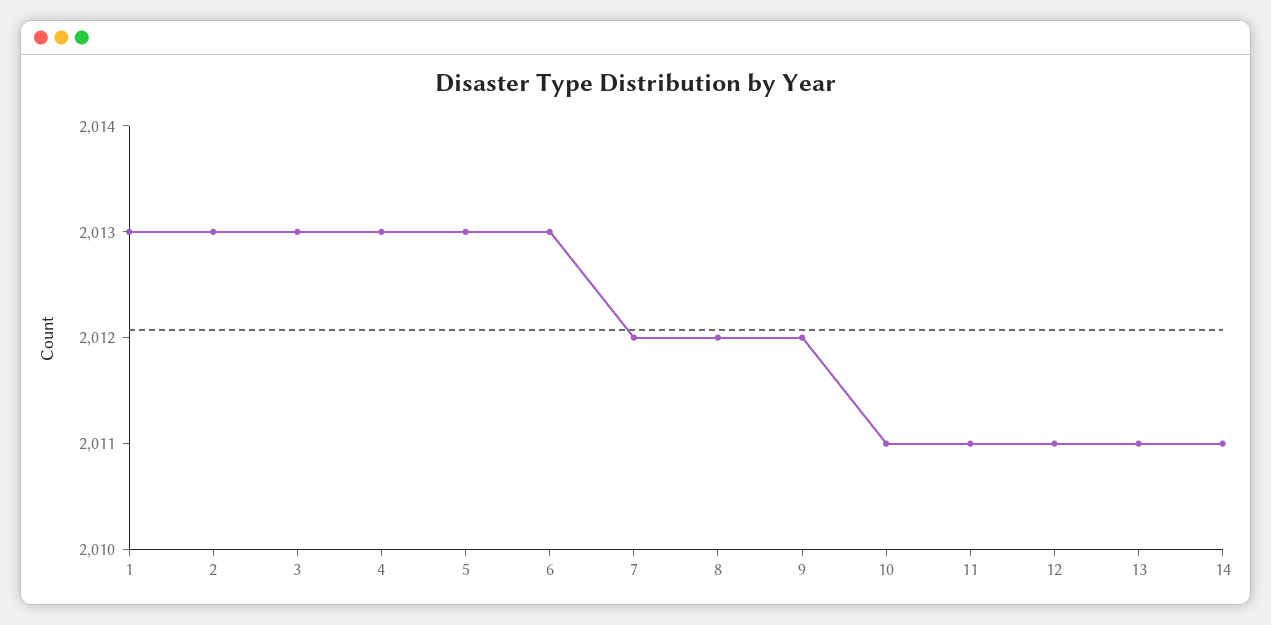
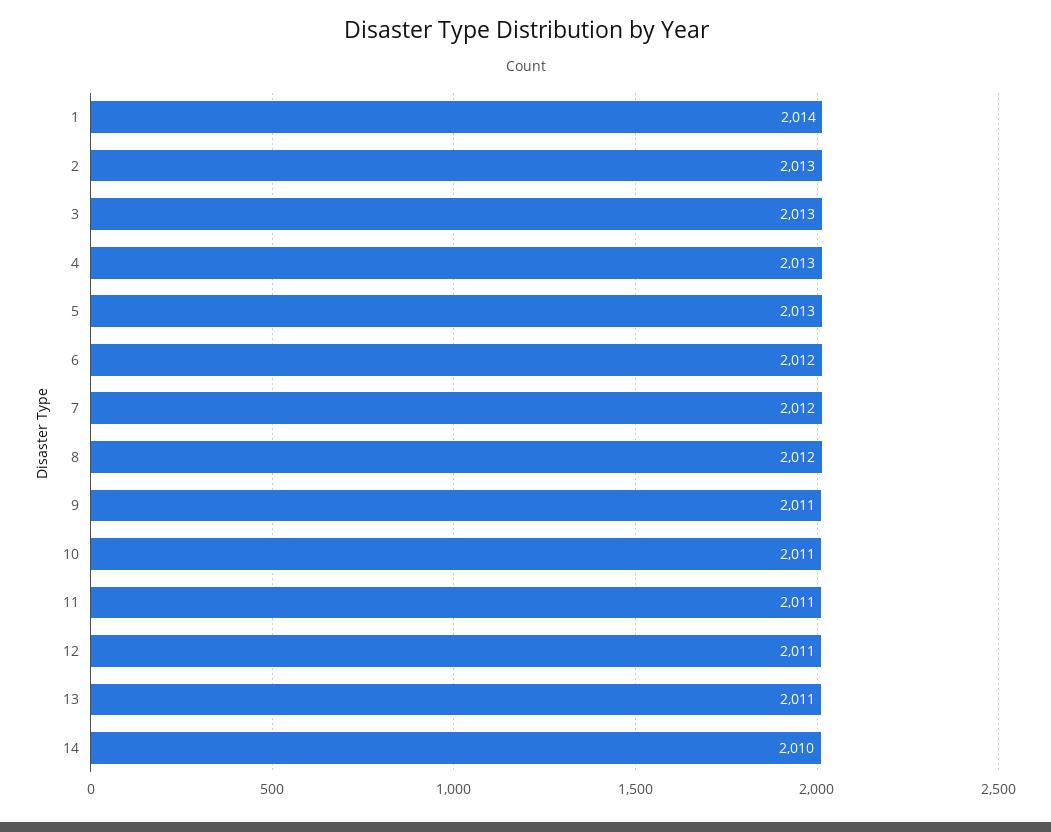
  {
-   "1": 2013,
+   "1": 2014,
    "2": 2013,
    "3": 2013,
    "4": 2013,
    "5": 2013,
-   "6": 2013,
+   "6": 2012,
    "7": 2012,
    "8": 2012,
-   "9": 2012,
+   "9": 2011,
    "10": 2011,
    "11": 2011,
    "12": 2011,
    "13": 2011,
-   "14": 2011
+   "14": 2010
  }

